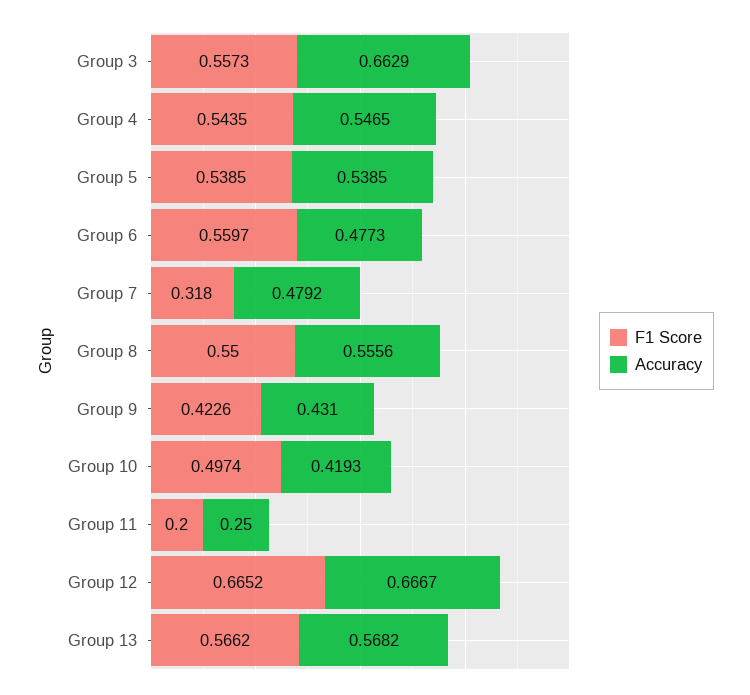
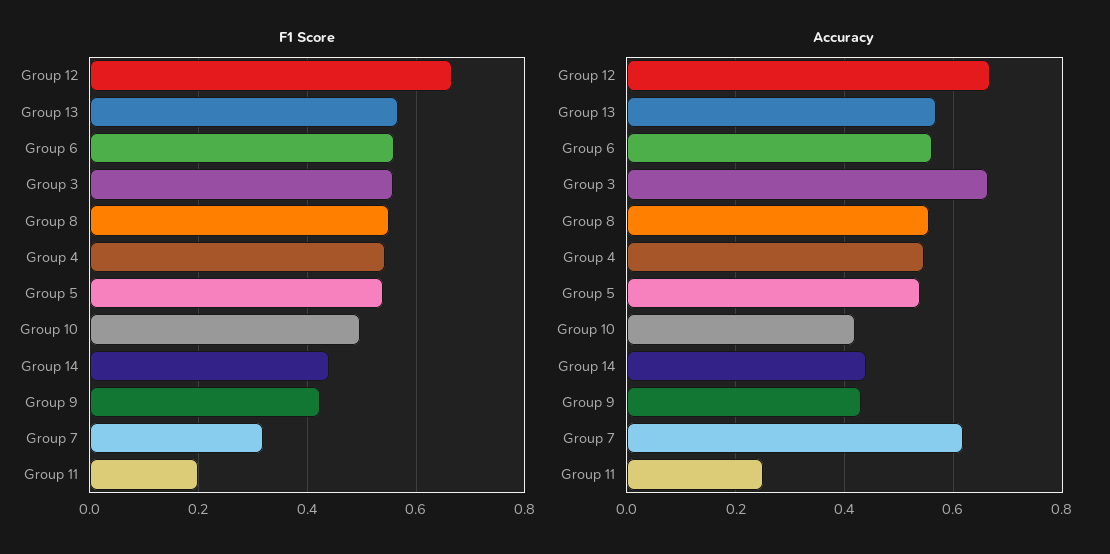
  {
    "F1 Score": {
      "Group 3": 0.5573,
      "Group 4": 0.5435,
      "Group 5": 0.5385,
      "Group 6": 0.5597,
      "Group 7": 0.318,
      "Group 8": 0.55,
      "Group 9": 0.4226,
      "Group 10": 0.4974,
      "Group 11": 0.2,
      "Group 12": 0.6652,
-     "Group 13": 0.5662
+     "Group 13": 0.5662,
+     "Group 14": 0.44
    },
    "Accuracy": {
      "Group 3": 0.6629,
      "Group 4": 0.5465,
      "Group 5": 0.5385,
-     "Group 6": 0.4773,
+     "Group 6": 0.56,
-     "Group 7": 0.4792,
+     "Group 7": 0.62,
      "Group 8": 0.5556,
      "Group 9": 0.431,
      "Group 10": 0.4193,
      "Group 11": 0.25,
      "Group 12": 0.6667,
-     "Group 13": 0.5682
+     "Group 13": 0.5682,
+     "Group 14": 0.44
    }
  }

